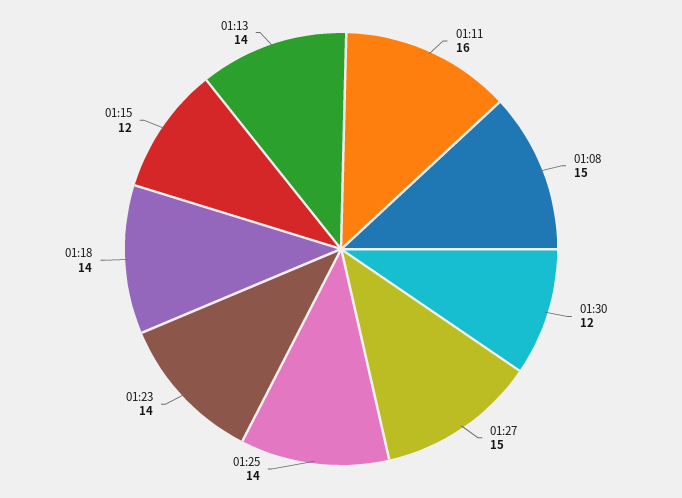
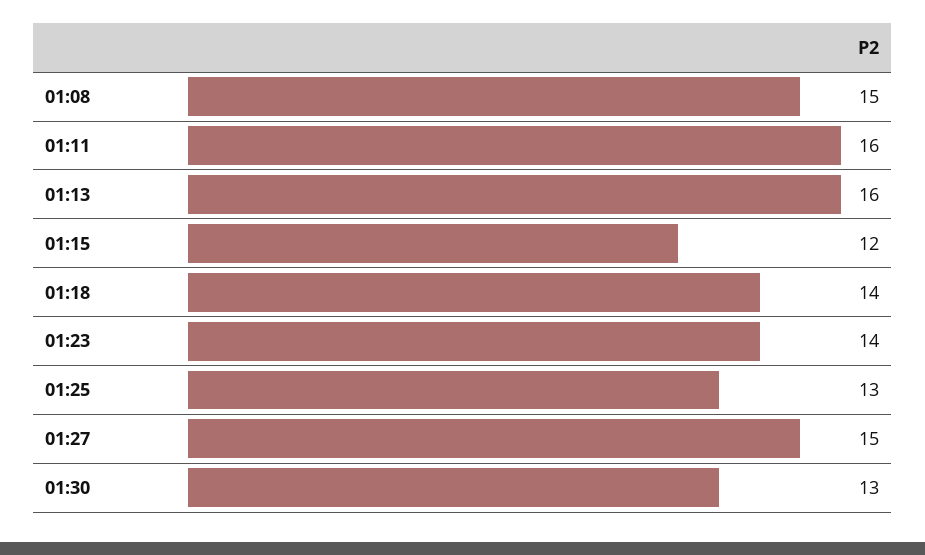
  {
    "01:11": 16,
    "01:08": 15,
-   "01:30": 12,
+   "01:30": 13,
    "01:27": 15,
-   "01:25": 14,
+   "01:25": 13,
    "01:23": 14,
    "01:18": 14,
    "01:15": 12,
-   "01:13": 14
+   "01:13": 16
  }

